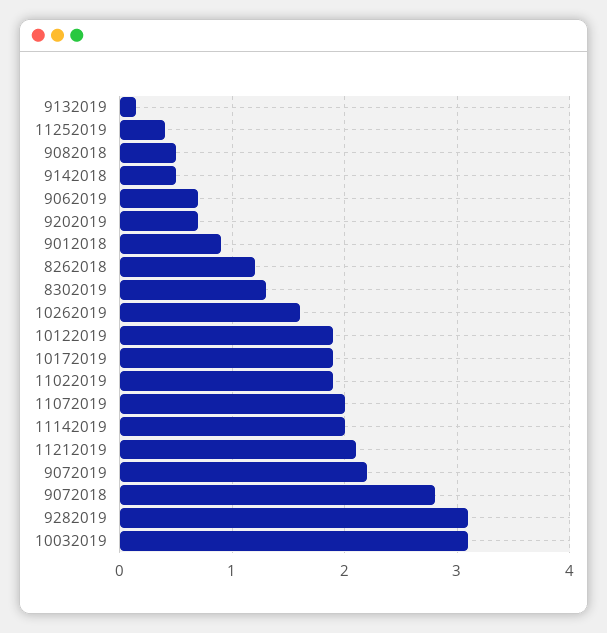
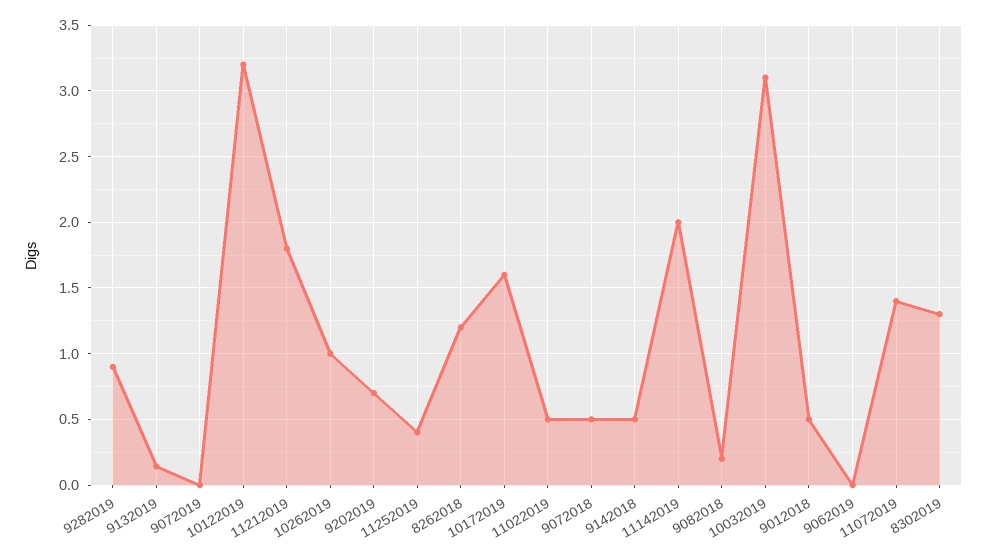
  {
    "9132019": 0.15,
    "11252019": 0.4,
-   "9082018": 0.5,
+   "9082018": 0.2,
    "9142018": 0.5,
-   "9062019": 0.7,
+   "9062019": 0,
    "9202019": 0.7,
-   "9012018": 0.9,
+   "9012018": 0.5,
    "8262018": 1.2,
    "8302019": 1.3,
-   "10262019": 1.6,
+   "10262019": 1,
-   "10122019": 1.9,
+   "10122019": 3.2,
-   "10172019": 1.9,
+   "10172019": 1.6,
-   "11022019": 1.9,
+   "11022019": 0.5,
-   "11072019": 2,
+   "11072019": 1.4,
    "11142019": 2,
-   "11212019": 2.1,
+   "11212019": 1.8,
-   "9072019": 2.2,
+   "9072019": 0,
-   "9072018": 2.8,
+   "9072018": 0.5,
-   "9282019": 3.1,
+   "9282019": 0.9,
    "10032019": 3.1
  }

